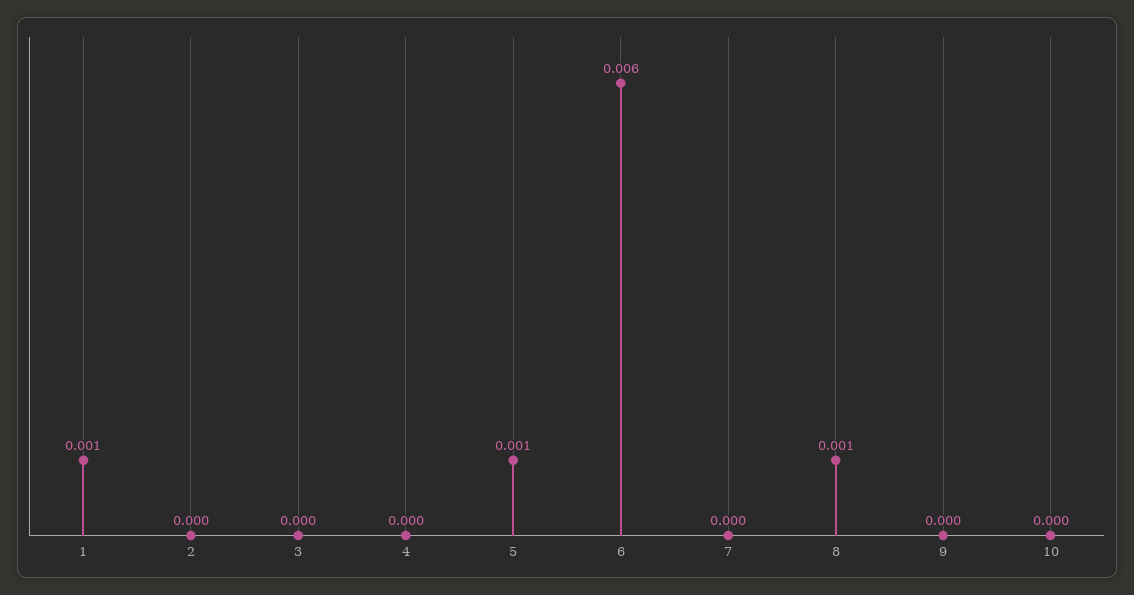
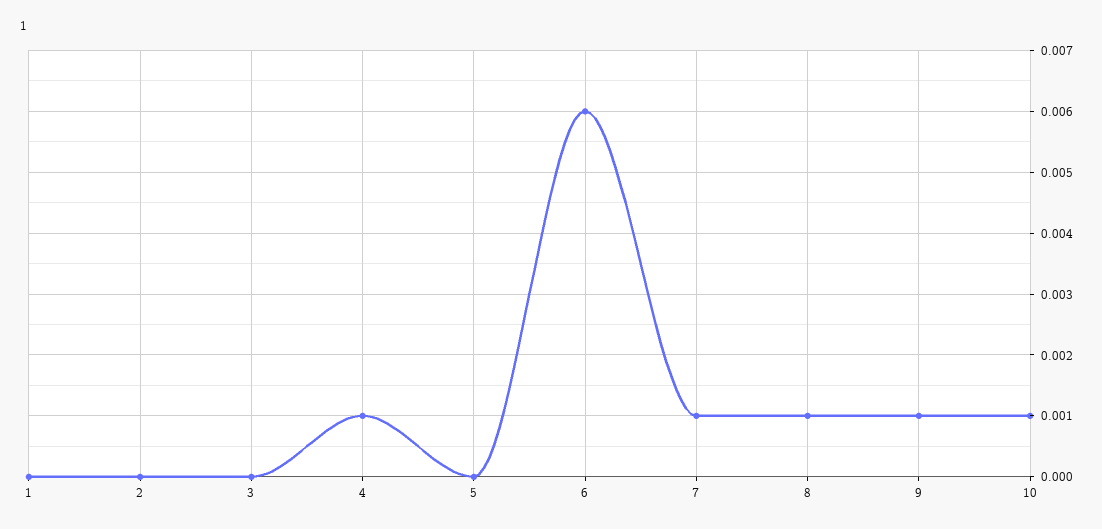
  {
-   "1": 0.001,
+   "1": 0,
    "2": 0,
    "3": 0,
-   "4": 0,
+   "4": 0.001,
-   "5": 0.001,
+   "5": 0,
    "6": 0.006,
-   "7": 0,
+   "7": 0.001,
    "8": 0.001,
-   "9": 0,
+   "9": 0.001,
-   "10": 0
+   "10": 0.001
  }

